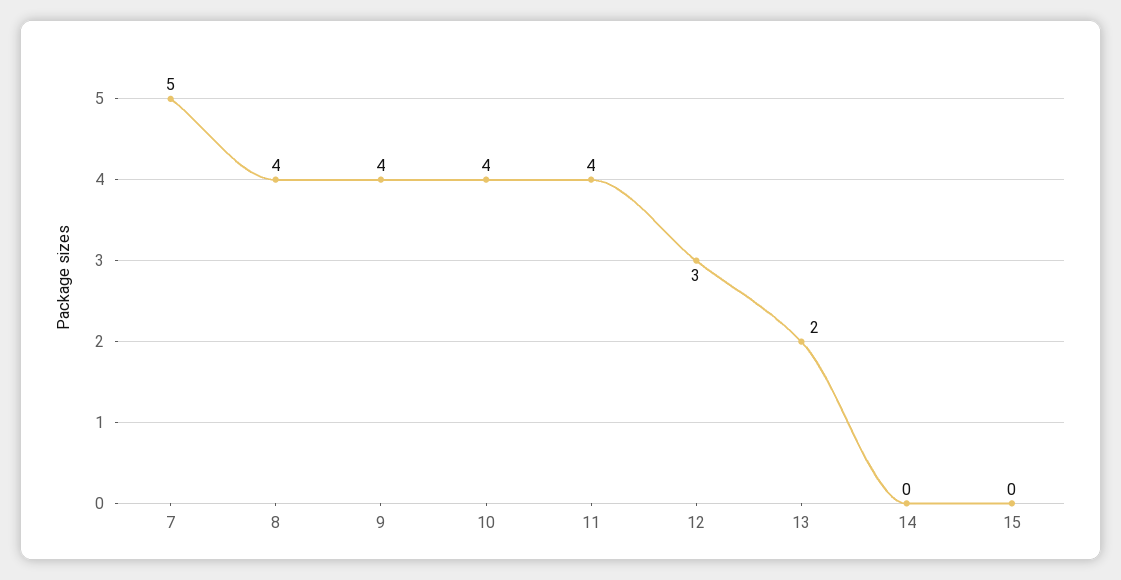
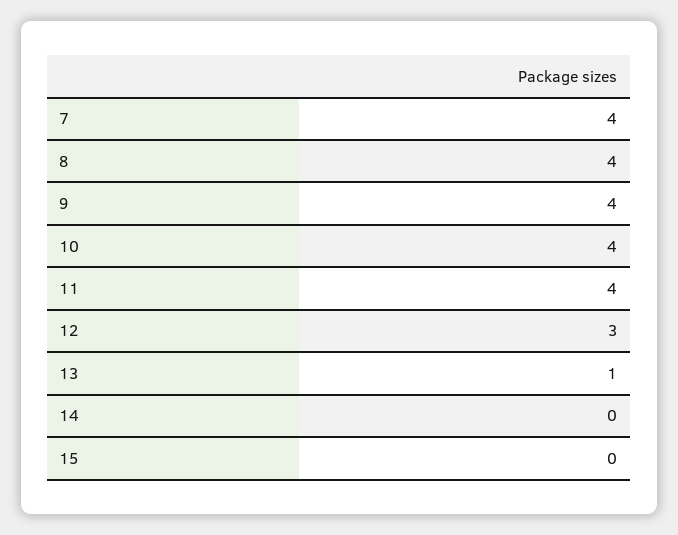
  {
-   "7": 5,
+   "7": 4,
    "8": 4,
    "9": 4,
    "10": 4,
    "11": 4,
    "12": 3,
-   "13": 2,
+   "13": 1,
    "14": 0,
    "15": 0
  }

